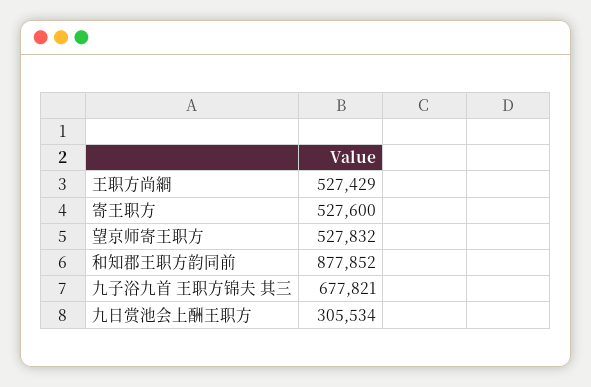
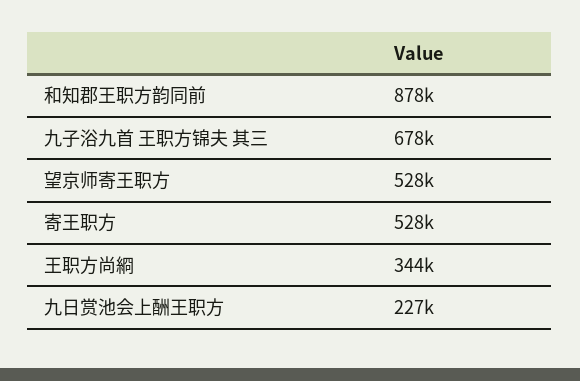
  {
-   "王职方尚綗": 527429,
+   "王职方尚綗": 344000,
    "寄王职方": 527600,
    "望京师寄王职方": 527832,
    "和知郡王职方韵同前": 877852,
    "九子浴九首 王职方锦夫 其三": 677821,
-   "九日赏池会上酬王职方": 305534
+   "九日赏池会上酬王职方": 227000
  }

